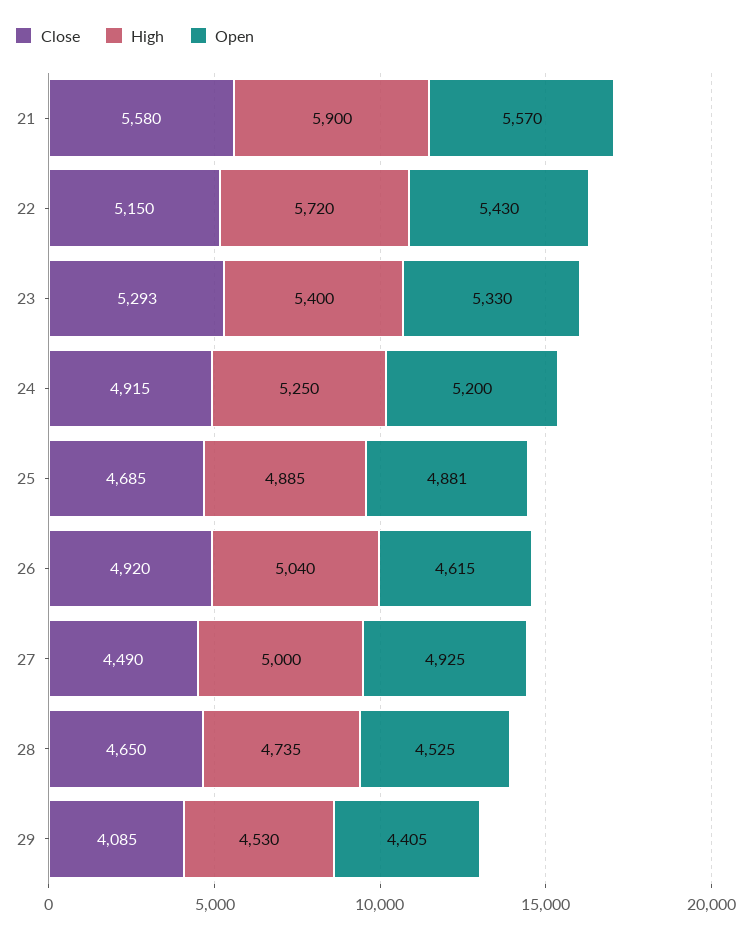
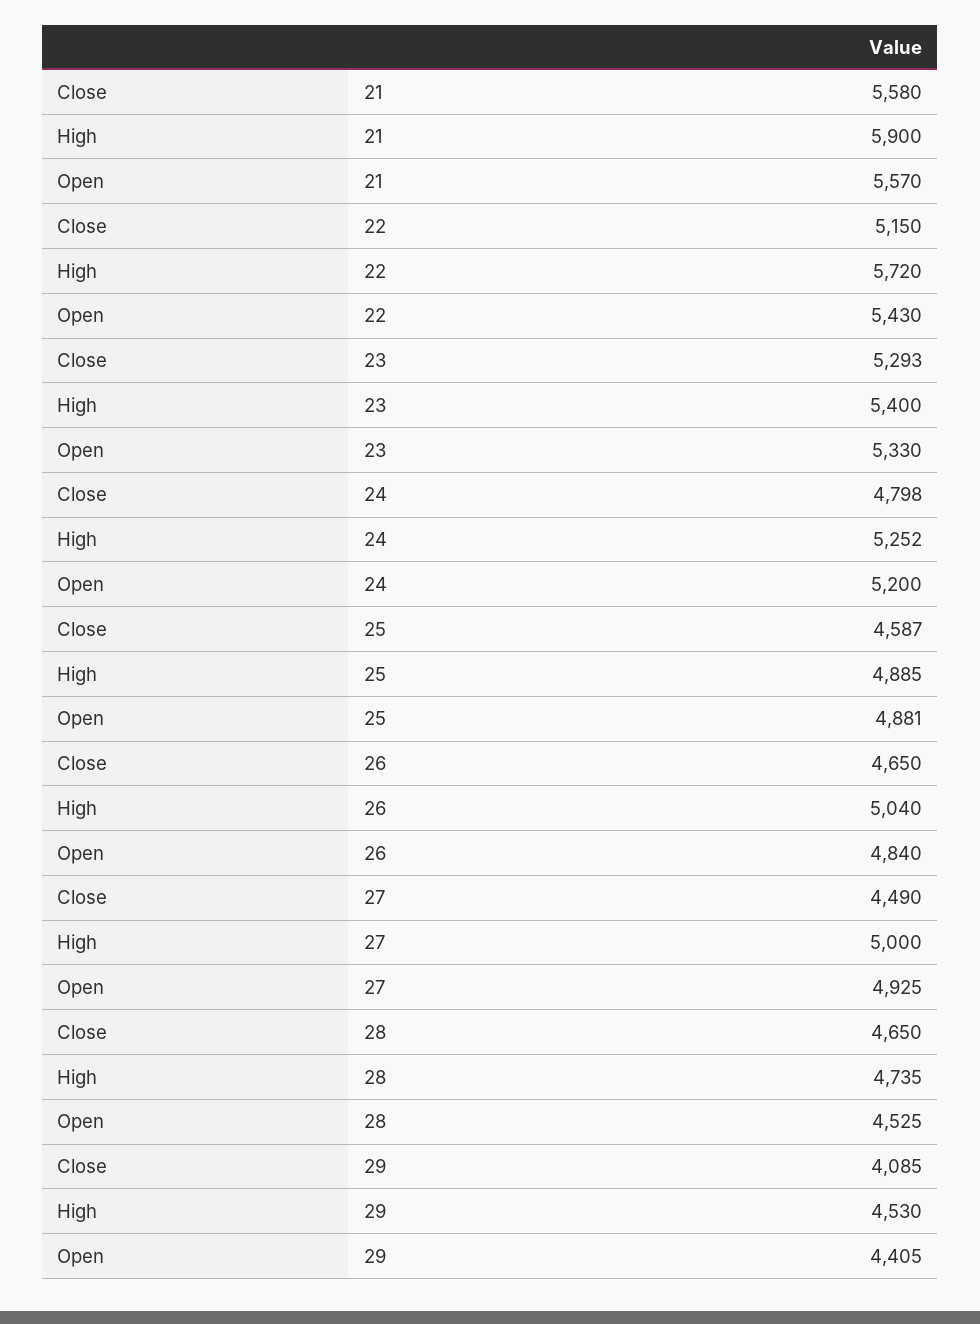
  {
    "Close": {
      "21": 5580,
      "22": 5150,
      "23": 5293,
-     "24": 4915,
+     "24": 4798,
-     "25": 4685,
+     "25": 4587,
-     "26": 4920,
+     "26": 4650,
      "27": 4490,
      "28": 4650,
      "29": 4085
    },
    "High": {
      "21": 5900,
      "22": 5720,
      "23": 5400,
-     "24": 5250,
+     "24": 5252,
      "25": 4885,
      "26": 5040,
      "27": 5000,
      "28": 4735,
      "29": 4530
    },
    "Open": {
      "21": 5570,
      "22": 5430,
      "23": 5330,
      "24": 5200,
      "25": 4881,
-     "26": 4615,
+     "26": 4840,
      "27": 4925,
      "28": 4525,
      "29": 4405
    }
  }

